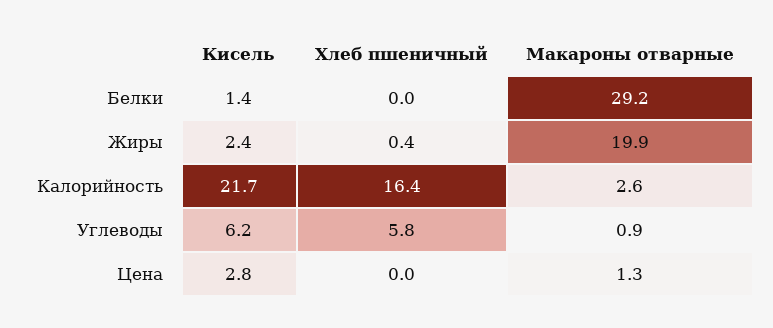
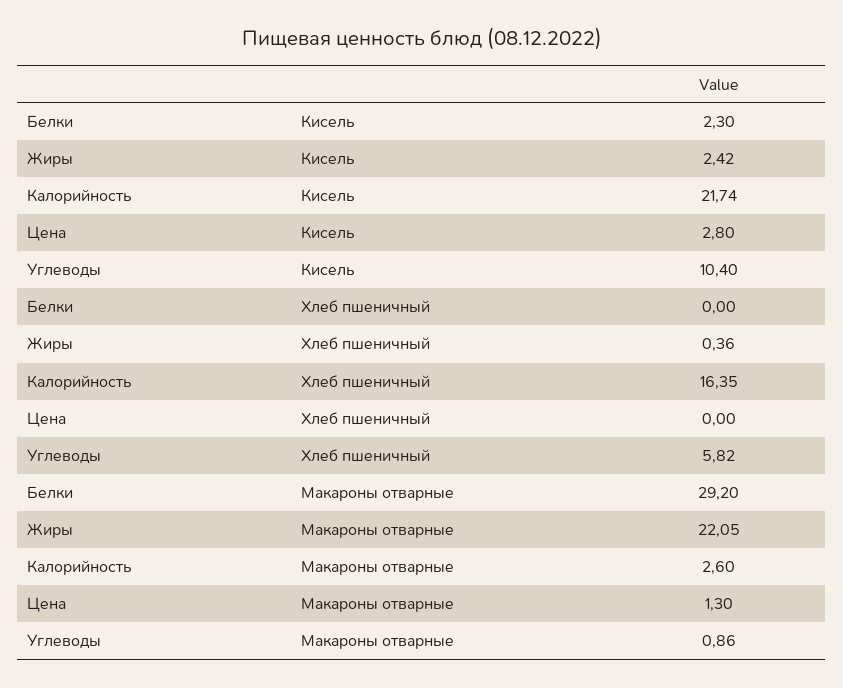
  {
    "Кисель": {
-     "Белки": 1.4,
+     "Белки": 2.3,
      "Жиры": 2.42,
      "Калорийность": 21.74,
-     "Углеводы": 6.2,
+     "Углеводы": 10.4,
      "Цена": 2.8
    },
    "Хлеб пшеничный": {
      "Белки": 0,
      "Жиры": 0.36,
      "Калорийность": 16.35,
      "Углеводы": 5.82,
      "Цена": 0
    },
    "Макароны отварные": {
      "Белки": 29.2,
-     "Жиры": 19.9,
+     "Жиры": 22.05,
      "Калорийность": 2.6,
      "Углеводы": 0.86,
      "Цена": 1.3
    }
  }

